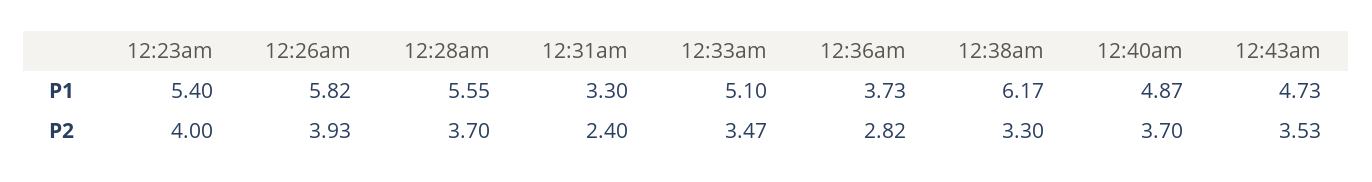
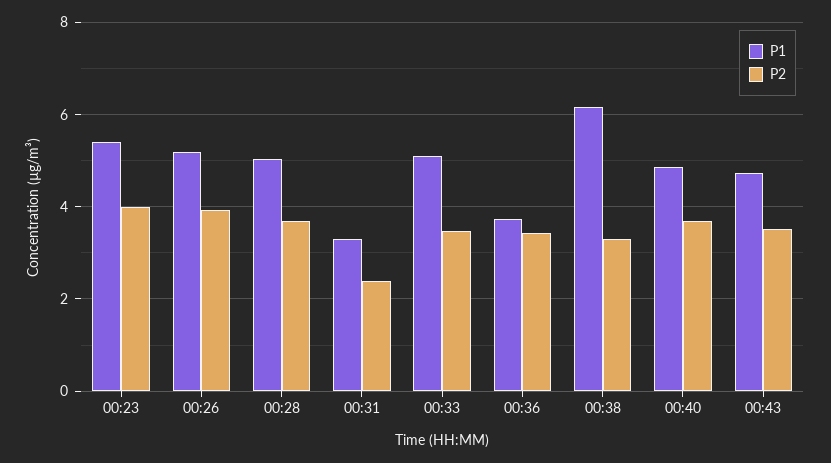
  {
    "P1": {
      "12:23am": 5.4,
-     "12:26am": 5.82,
+     "12:26am": 5.2,
-     "12:28am": 5.55,
+     "12:28am": 5,
      "12:31am": 3.3,
      "12:33am": 5.1,
      "12:36am": 3.73,
      "12:38am": 6.17,
      "12:40am": 4.87,
      "12:43am": 4.73
    },
    "P2": {
      "12:23am": 4,
      "12:26am": 3.93,
      "12:28am": 3.7,
      "12:31am": 2.4,
      "12:33am": 3.47,
-     "12:36am": 2.82,
+     "12:36am": 3.4,
      "12:38am": 3.3,
      "12:40am": 3.7,
      "12:43am": 3.53
    }
  }

